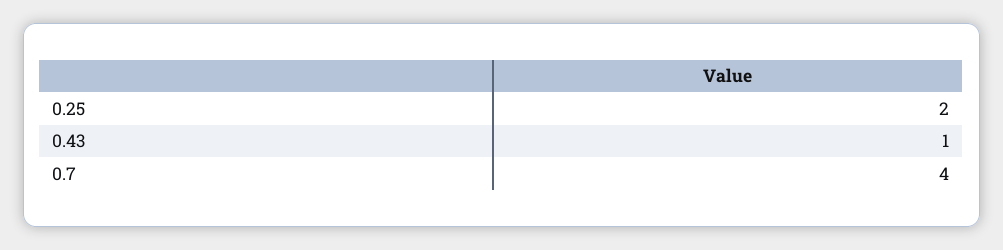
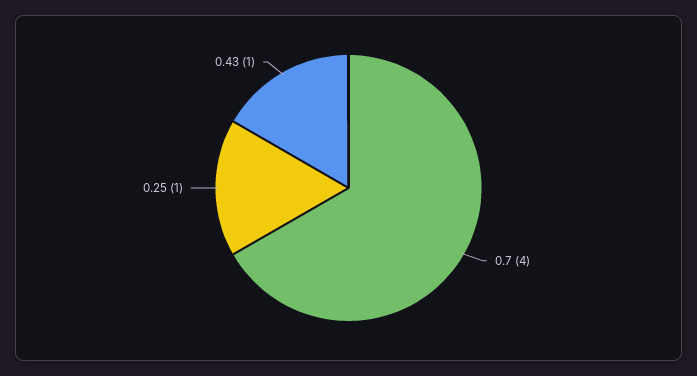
  {
-   "0.25": 2,
+   "0.25": 1,
    "0.43": 1,
    "0.7": 4
  }

